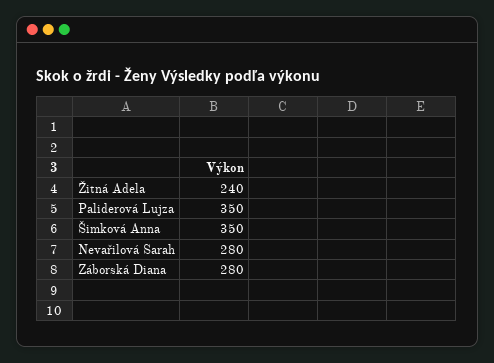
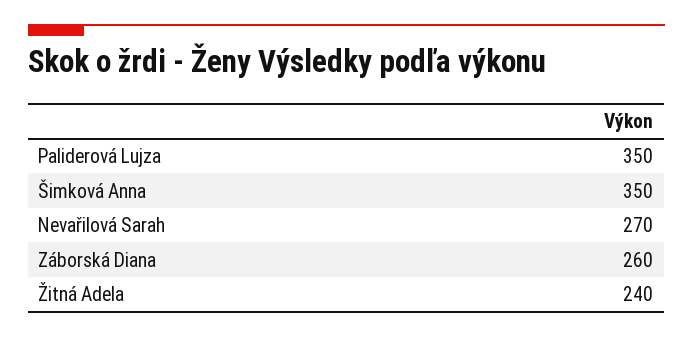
  {
    "Žitná Adela": 240,
    "Paliderová Lujza": 350,
    "Šimková Anna": 350,
-   "Nevařilová Sarah": 280,
+   "Nevařilová Sarah": 270,
-   "Záborská Diana": 280
+   "Záborská Diana": 260
  }

